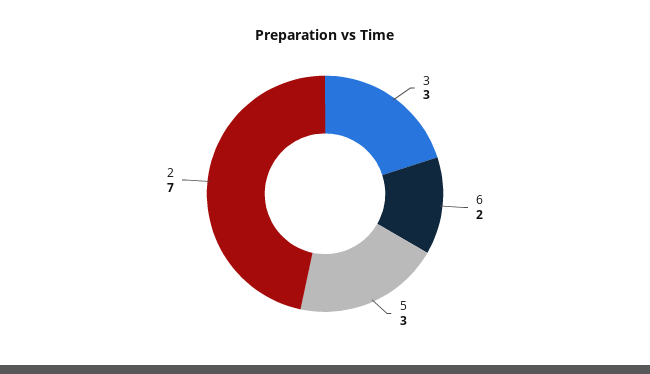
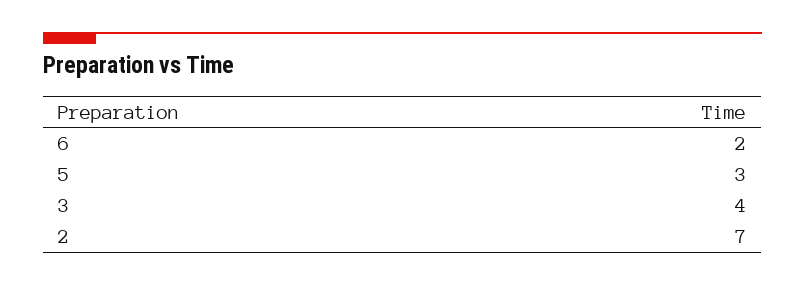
  {
-   "3": 3,
+   "3": 4,
    "6": 2,
    "5": 3,
    "2": 7
  }

